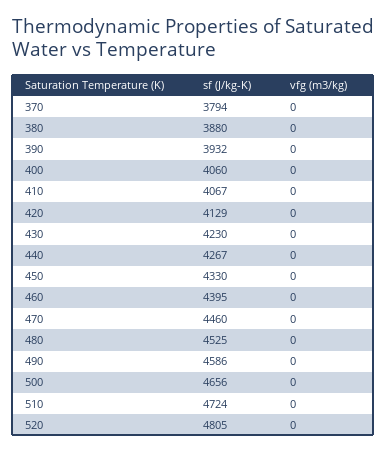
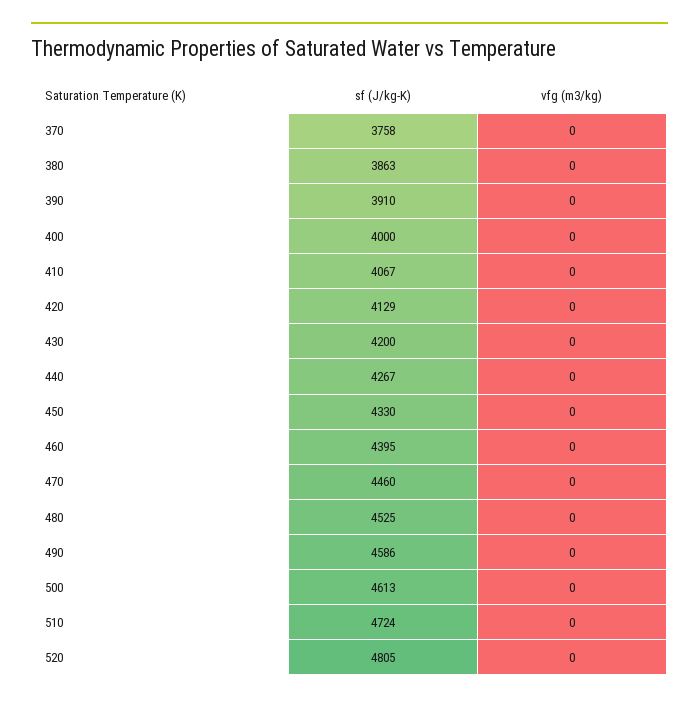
  {
    "sf (J/kg-K)": {
-     "370": 3794,
+     "370": 3758,
-     "380": 3880,
+     "380": 3863,
-     "390": 3932,
+     "390": 3910,
-     "400": 4060,
+     "400": 4000,
      "410": 4067,
      "420": 4129,
-     "430": 4230,
+     "430": 4200,
      "440": 4267,
      "450": 4330,
      "460": 4395,
      "470": 4460,
      "480": 4525,
      "490": 4586,
-     "500": 4656,
+     "500": 4613,
      "510": 4724,
      "520": 4805
    },
    "vfg (m3/kg)": {
      "370": 0,
      "380": 0,
      "390": 0,
      "400": 0,
      "410": 0,
      "420": 0,
      "430": 0,
      "440": 0,
      "450": 0,
      "460": 0,
      "470": 0,
      "480": 0,
      "490": 0,
      "500": 0,
      "510": 0,
      "520": 0
    }
  }

